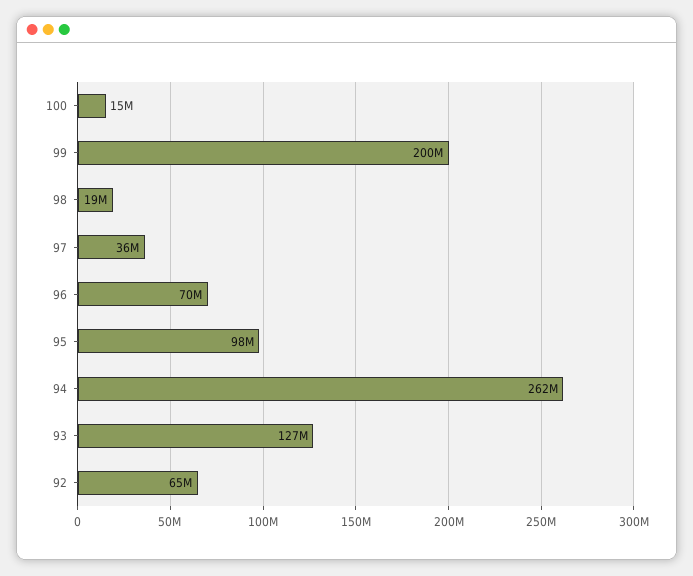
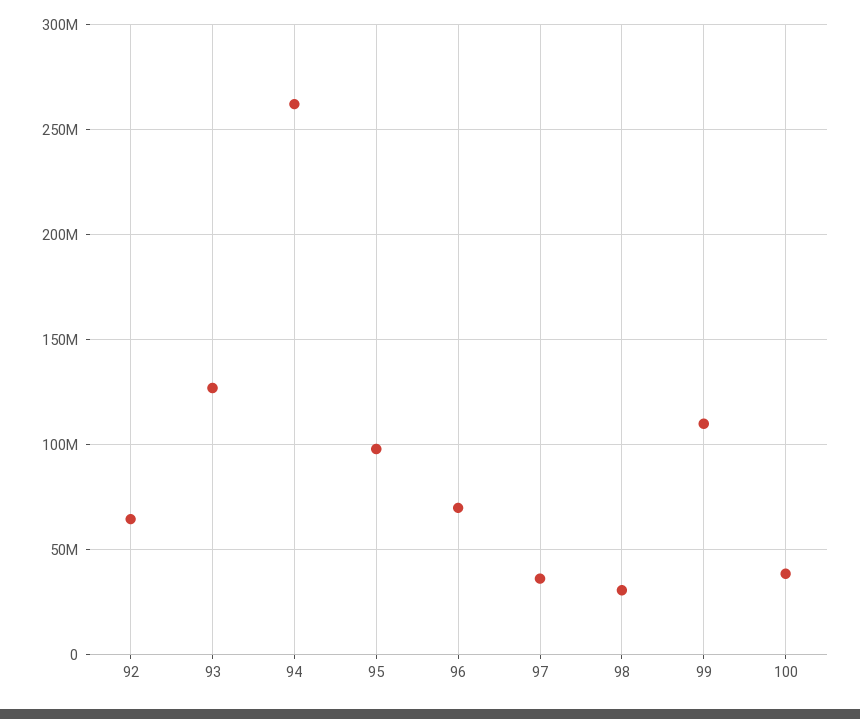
  {
-   "100": 15000000,
+   "100": 40000000,
-   "99": 200000000,
+   "99": 110000000,
-   "98": 19000000,
+   "98": 30000000,
    "97": 36000000,
    "96": 70000000,
    "95": 98000000,
    "94": 262000000,
    "93": 127000000,
    "92": 65000000
  }

